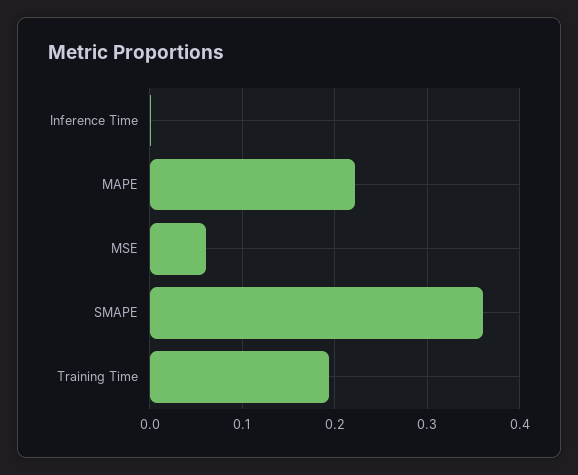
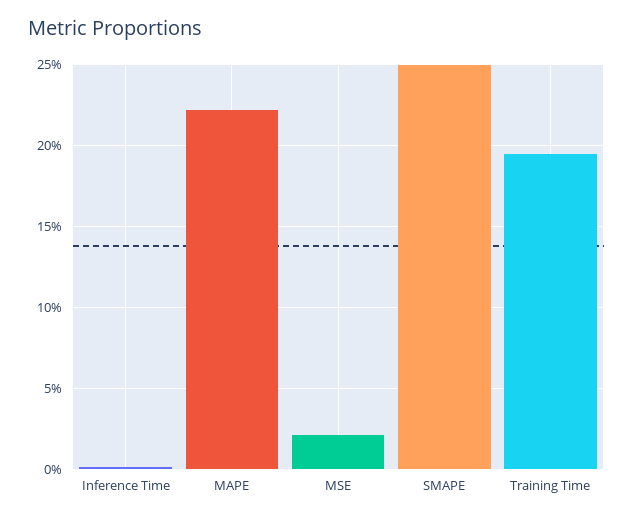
  {
    "Inference Time": 0,
    "MAPE": 0.22,
-   "MSE": 0.06,
+   "MSE": 0.02,
-   "SMAPE": 0.36,
+   "SMAPE": 0.25,
    "Training Time": 0.195
  }

